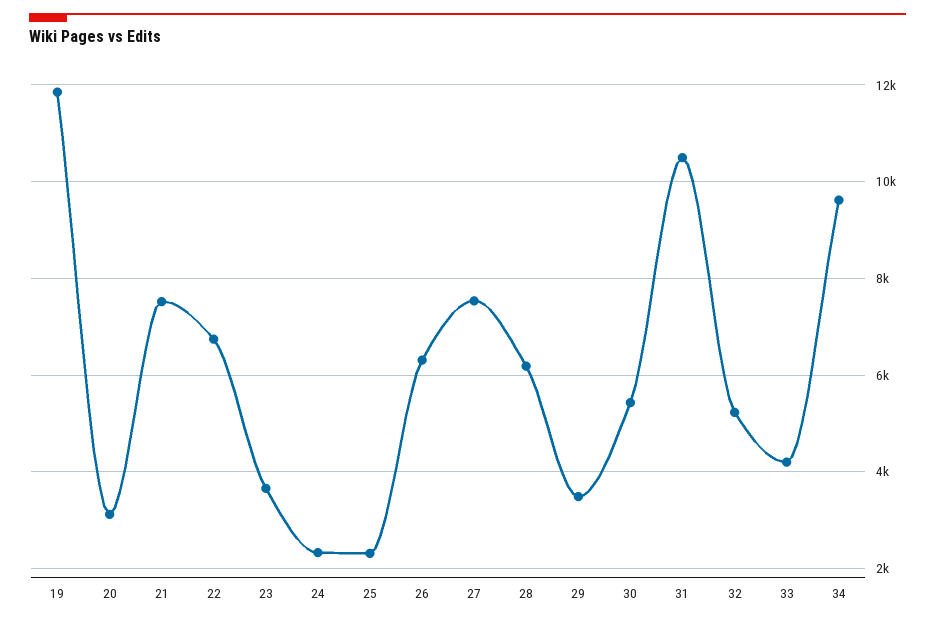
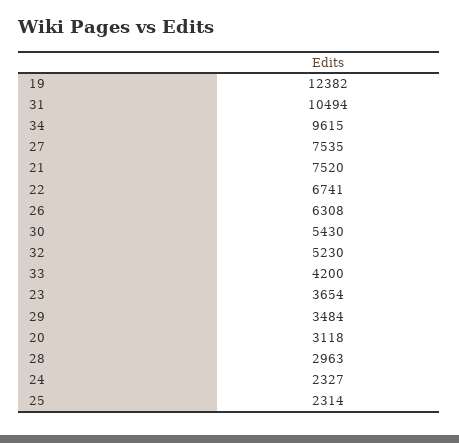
  {
-   "19": 11800,
+   "19": 12382,
    "20": 3118,
    "21": 7520,
    "22": 6741,
    "23": 3654,
    "24": 2327,
    "25": 2314,
    "26": 6308,
    "27": 7535,
-   "28": 6200,
+   "28": 2963,
    "29": 3484,
    "30": 5430,
    "31": 10494,
    "32": 5230,
    "33": 4200,
    "34": 9615
  }

